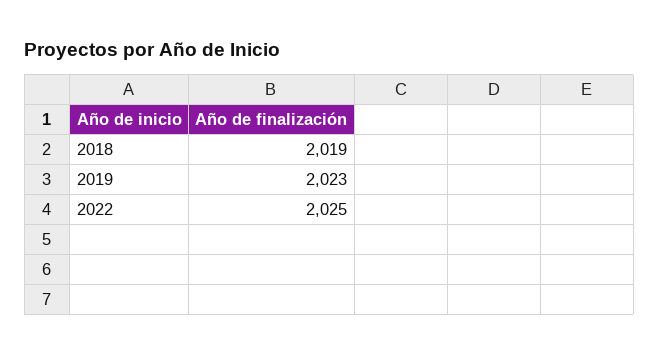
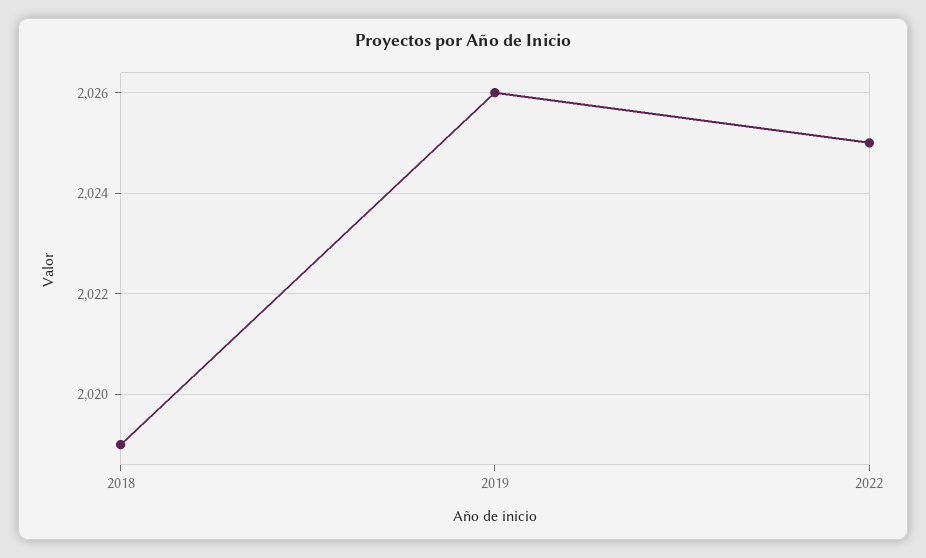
  {
    "2018": 2019,
-   "2019": 2023,
+   "2019": 2026,
    "2022": 2025
  }

